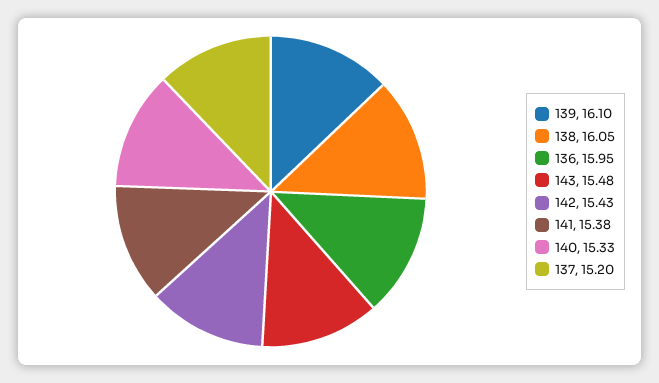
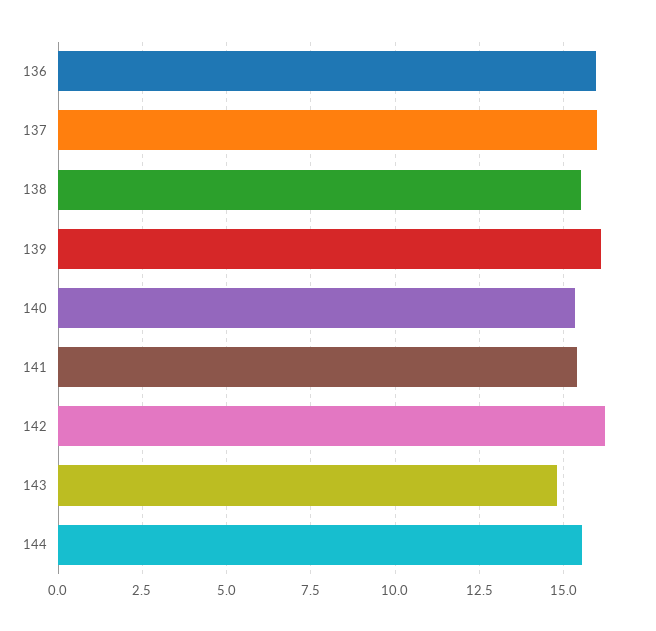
  {
    "139": 16.1,
-   "138": 16.05,
+   "138": 15.5,
    "136": 15.95,
-   "143": 15.48,
+   "143": 14.75,
-   "142": 15.43,
+   "142": 16.25,
    "141": 15.38,
    "140": 15.33,
-   "137": 15.2
+   "137": 16,
+   "144": 15.5
  }

